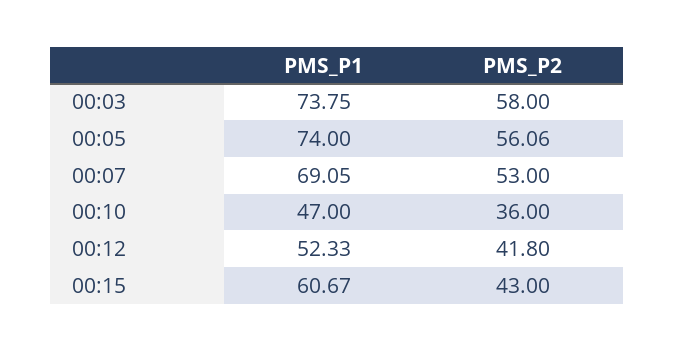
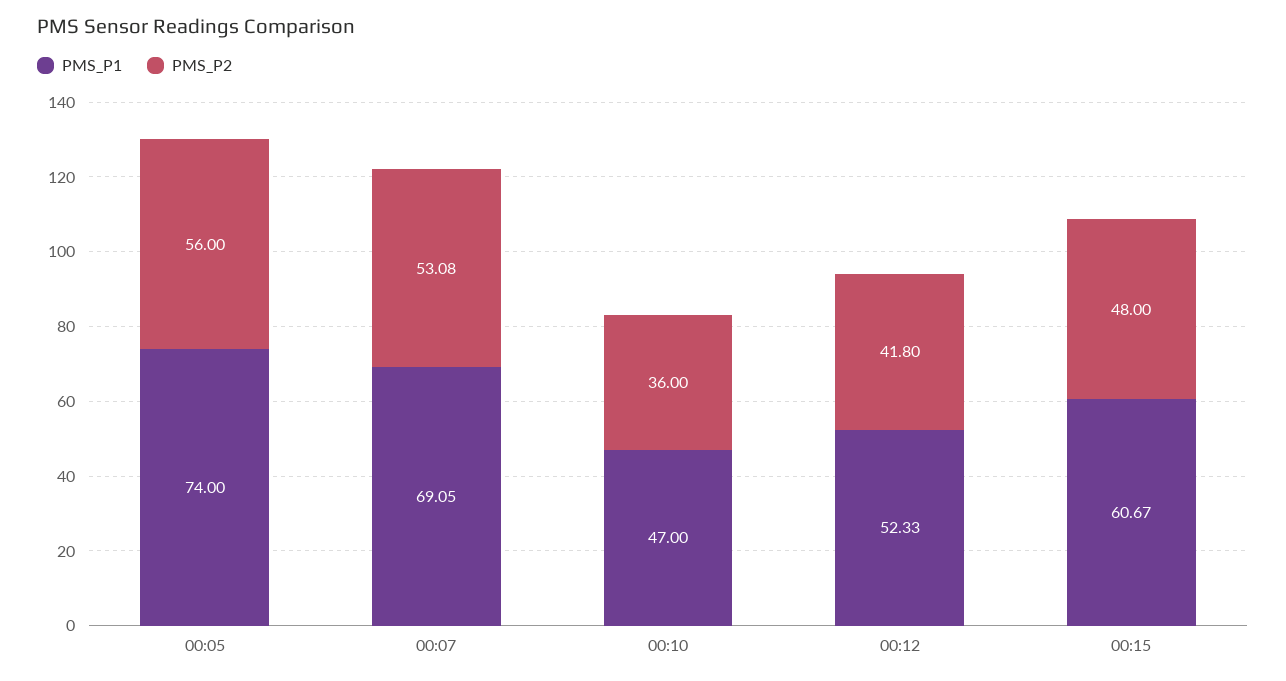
  {
    "PMS_P1": {
-     "00:03": 73.75,
      "00:05": 74,
      "00:07": 69.05,
      "00:10": 47,
      "00:12": 52.33,
      "00:15": 60.67
    },
    "PMS_P2": {
-     "00:03": 58,
-     "00:05": 56.06,
+     "00:05": 56,
-     "00:07": 53,
+     "00:07": 53.08,
      "00:10": 36,
      "00:12": 41.8,
-     "00:15": 43
+     "00:15": 48
    }
  }

